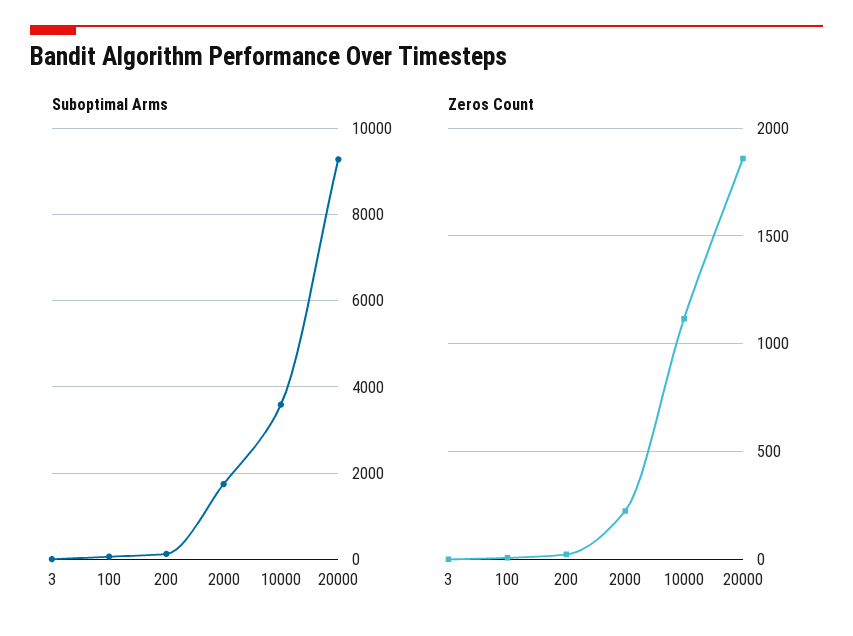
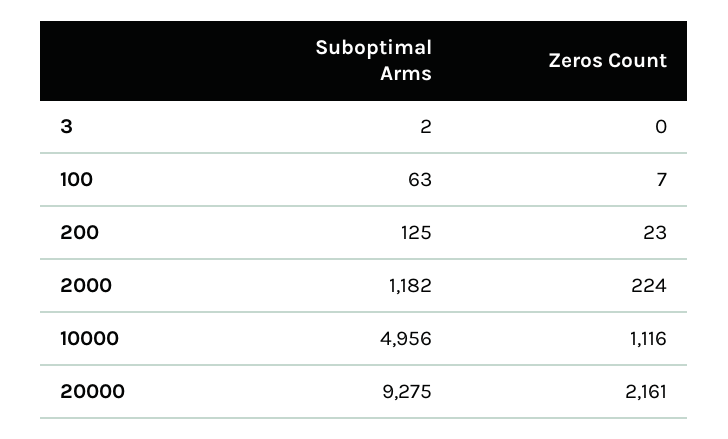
  {
    "Suboptimal Arms": {
      "3": 2,
      "100": 63,
      "200": 125,
-     "2000": 1800,
+     "2000": 1182,
-     "10000": 3600,
+     "10000": 4956,
      "20000": 9275
    },
    "Zeros Count": {
      "3": 0,
      "100": 7,
      "200": 23,
      "2000": 224,
      "10000": 1116,
-     "20000": 1850
+     "20000": 2161
    }
  }

